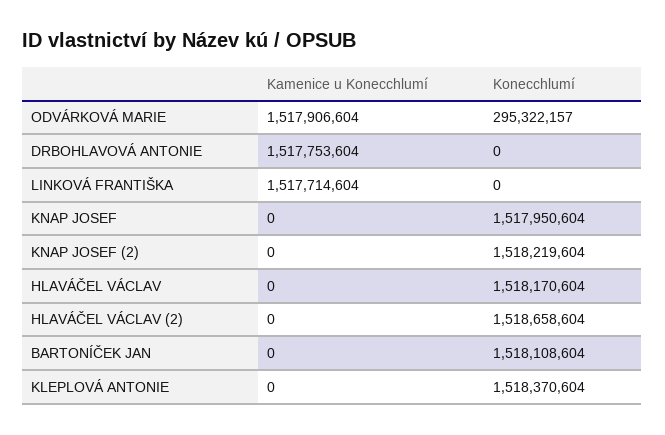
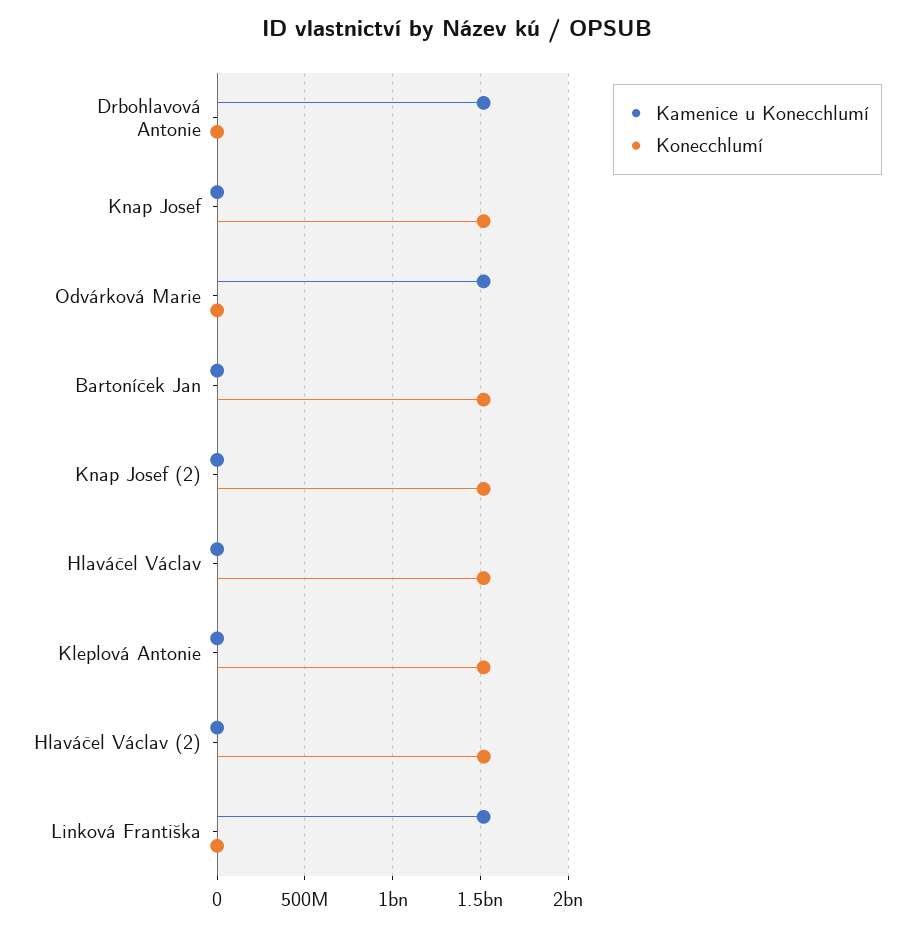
  {
    "Kamenice u Konecchlumí": {
      "ODVÁRKOVÁ MARIE": 1517906604,
      "DRBOHLAVOVÁ ANTONIE": 1517753604,
      "LINKOVÁ FRANTIŠKA": 1517714604,
      "KNAP JOSEF": 0,
      "KNAP JOSEF (2)": 0,
      "HLAVÁČEL VÁCLAV": 0,
      "HLAVÁČEL VÁCLAV (2)": 0,
      "BARTONÍČEK JAN": 0,
      "KLEPLOVÁ ANTONIE": 0
    },
    "Konecchlumí": {
-     "ODVÁRKOVÁ MARIE": 295322157,
+     "ODVÁRKOVÁ MARIE": 0,
      "DRBOHLAVOVÁ ANTONIE": 0,
      "LINKOVÁ FRANTIŠKA": 0,
      "KNAP JOSEF": 1517950604,
      "KNAP JOSEF (2)": 1518219604,
      "HLAVÁČEL VÁCLAV": 1518170604,
      "HLAVÁČEL VÁCLAV (2)": 1518658604,
      "BARTONÍČEK JAN": 1518108604,
      "KLEPLOVÁ ANTONIE": 1518370604
    }
  }

